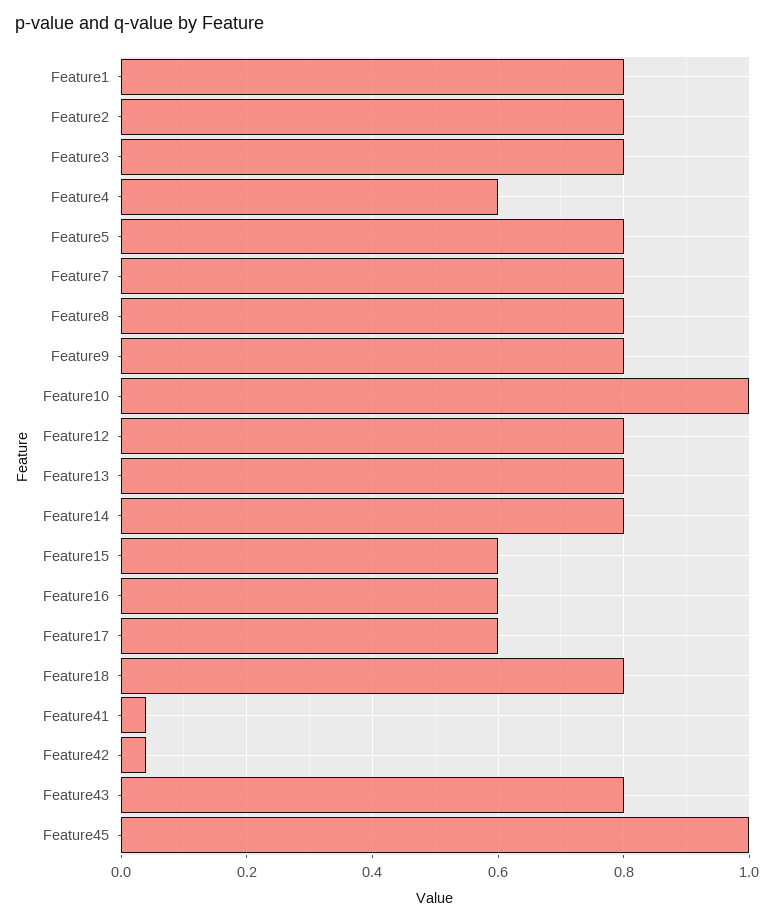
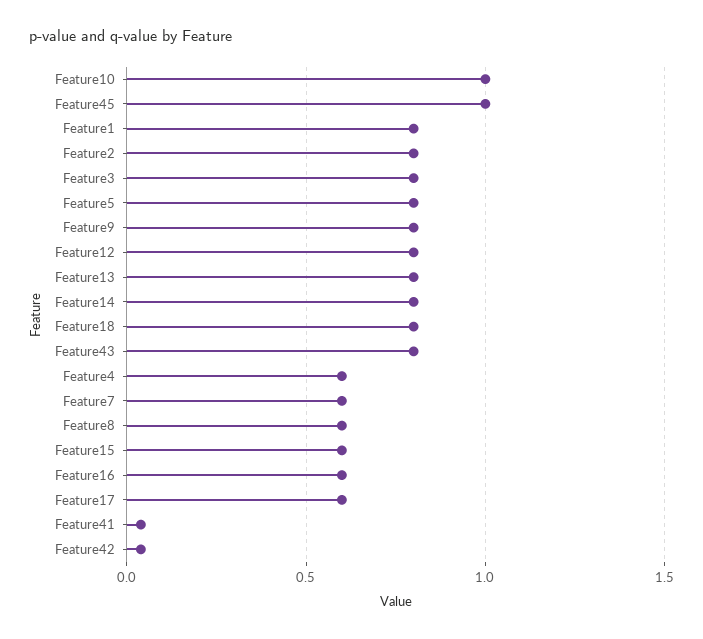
  {
    "Feature1": 0.8,
    "Feature2": 0.8,
    "Feature3": 0.8,
    "Feature4": 0.6,
    "Feature5": 0.8,
-   "Feature7": 0.8,
+   "Feature7": 0.6,
-   "Feature8": 0.8,
+   "Feature8": 0.6,
    "Feature9": 0.8,
    "Feature10": 1,
    "Feature12": 0.8,
    "Feature13": 0.8,
    "Feature14": 0.8,
    "Feature15": 0.6,
    "Feature16": 0.6,
    "Feature17": 0.6,
    "Feature18": 0.8,
    "Feature41": 0.05,
    "Feature42": 0.05,
    "Feature43": 0.8,
    "Feature45": 1
  }

